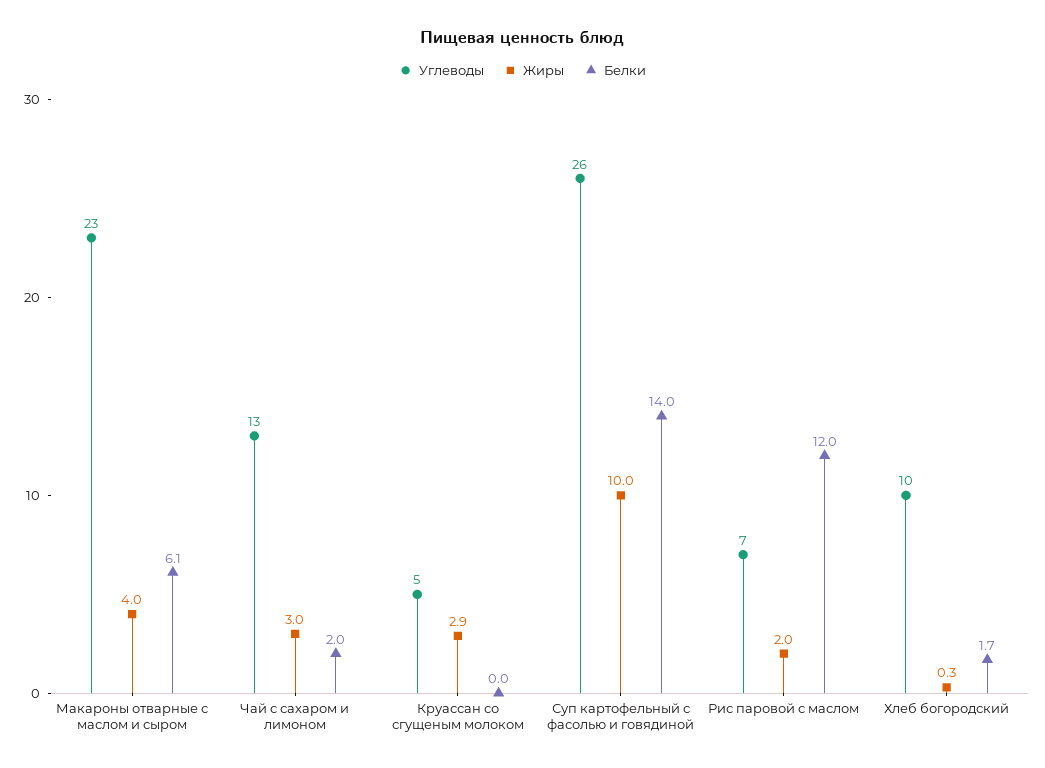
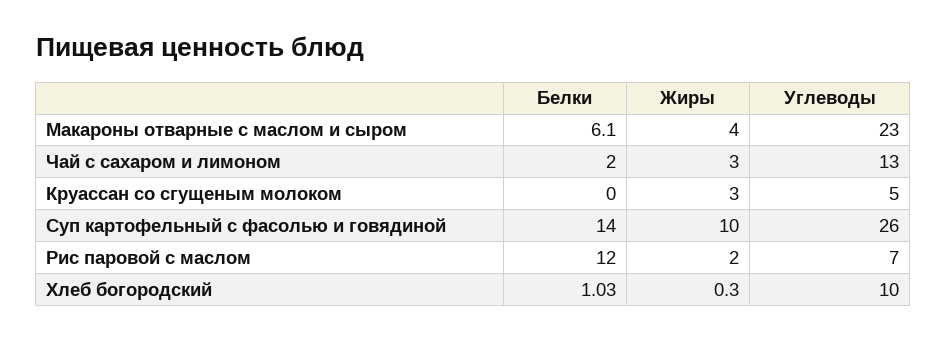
  {
    "Углеводы": {
      "Макароны отварные с маслом и сыром": 23,
      "Чай с сахаром и лимоном": 13,
      "Круассан со сгущеным молоком": 5,
      "Суп картофельный с фасолью и говядиной": 26,
      "Рис паровой с маслом": 7,
      "Хлеб богородский": 10
    },
    "Жиры": {
      "Макароны отварные с маслом и сыром": 4,
      "Чай с сахаром и лимоном": 3,
-     "Круассан со сгущеным молоком": 2.9,
+     "Круассан со сгущеным молоком": 3,
      "Суп картофельный с фасолью и говядиной": 10,
      "Рис паровой с маслом": 2,
      "Хлеб богородский": 0.3
    },
    "Белки": {
      "Макароны отварные с маслом и сыром": 6.1,
      "Чай с сахаром и лимоном": 2,
      "Круассан со сгущеным молоком": 0,
      "Суп картофельный с фасолью и говядиной": 14,
      "Рис паровой с маслом": 12,
-     "Хлеб богородский": 1.7
+     "Хлеб богородский": 1.03
    }
  }

